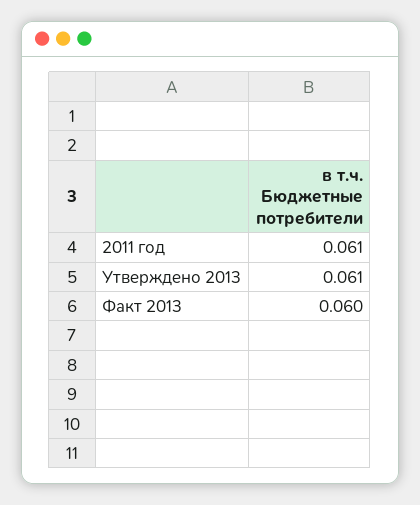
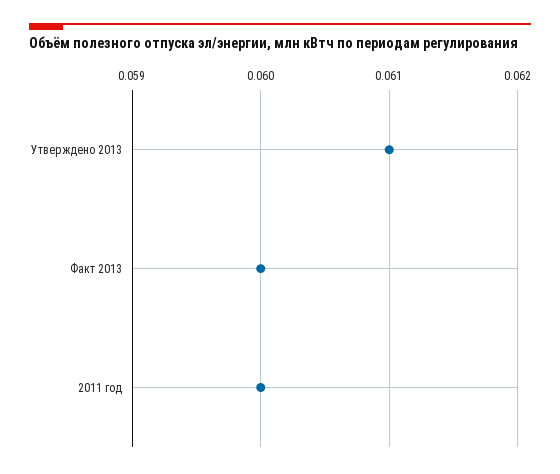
  {
-   "2011 год": 0.061,
+   "2011 год": 0.06,
    "Утверждено 2013": 0.061,
    "Факт 2013": 0.06
  }

